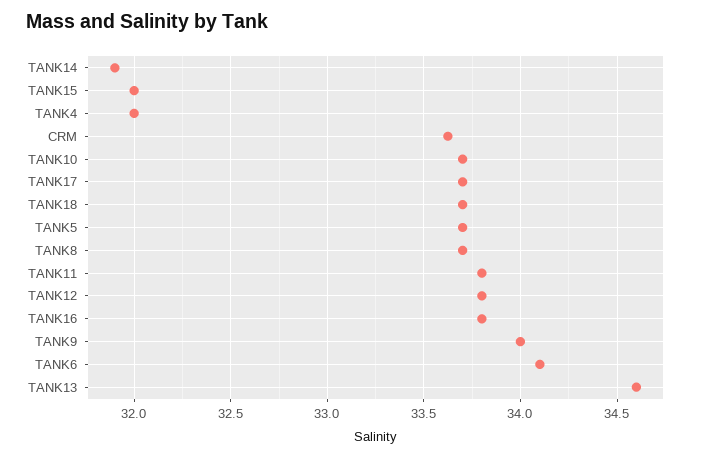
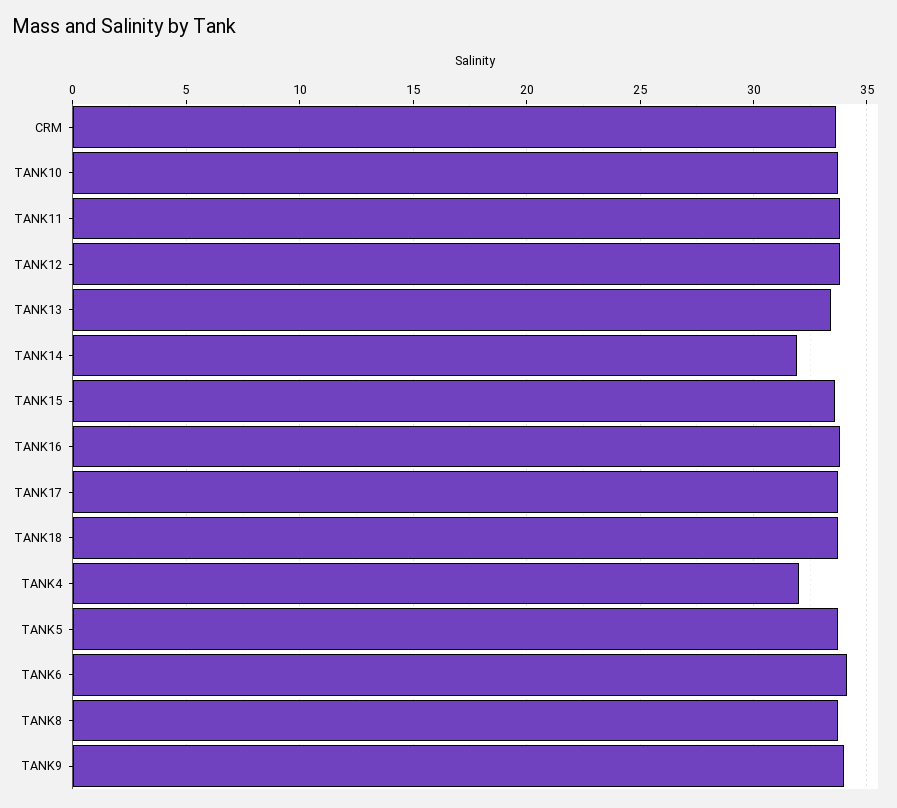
  {
    "TANK14": 31.9,
-   "TANK15": 32,
+   "TANK15": 33.5,
    "TANK4": 32,
    "CRM": 33.6,
    "TANK10": 33.7,
    "TANK17": 33.7,
    "TANK18": 33.7,
    "TANK5": 33.7,
    "TANK8": 33.7,
    "TANK11": 33.8,
    "TANK12": 33.8,
    "TANK16": 33.8,
    "TANK9": 34,
    "TANK6": 34.1,
-   "TANK13": 34.6
+   "TANK13": 33.5
  }

